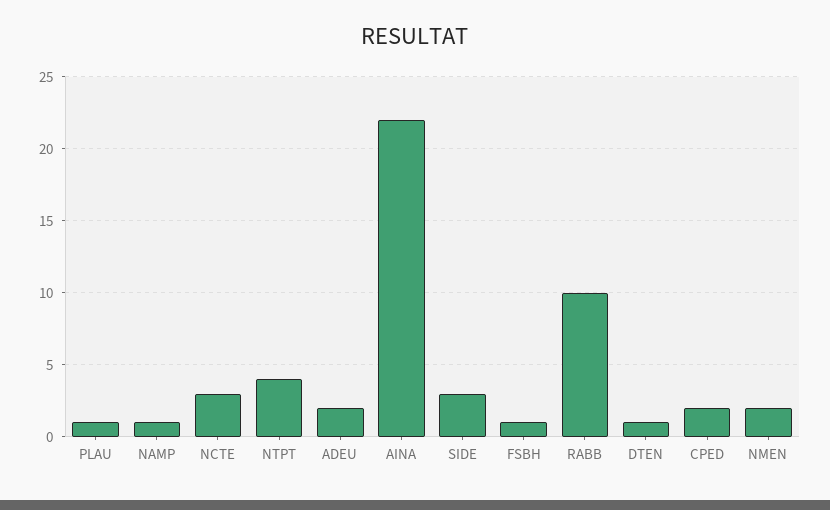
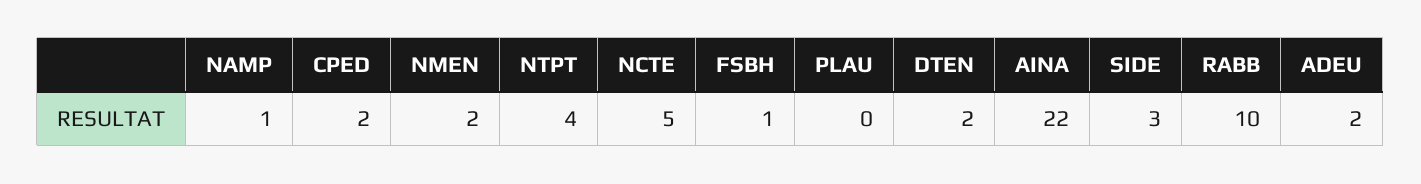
  {
-   "PLAU": 1,
+   "PLAU": 0,
    "NAMP": 1,
-   "NCTE": 3,
+   "NCTE": 5,
    "NTPT": 4,
    "ADEU": 2,
    "AINA": 22,
    "SIDE": 3,
    "FSBH": 1,
    "RABB": 10,
-   "DTEN": 1,
+   "DTEN": 2,
    "CPED": 2,
    "NMEN": 2
  }

